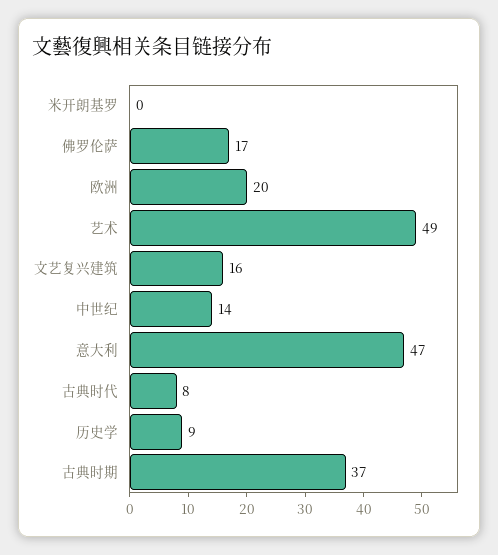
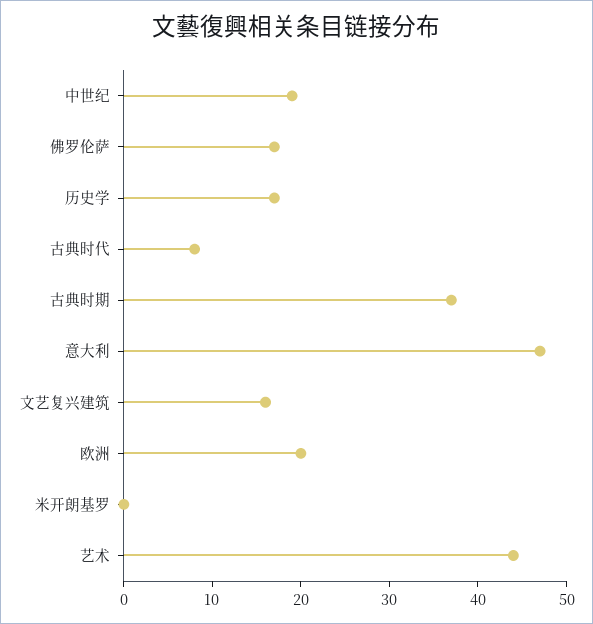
  {
    "米开朗基罗": 0,
    "佛罗伦萨": 17,
    "欧洲": 20,
-   "艺术": 49,
+   "艺术": 44,
    "文艺复兴建筑": 16,
-   "中世纪": 14,
+   "中世纪": 19,
    "意大利": 47,
    "古典时代": 8,
-   "历史学": 9,
+   "历史学": 17,
    "古典时期": 37
  }

